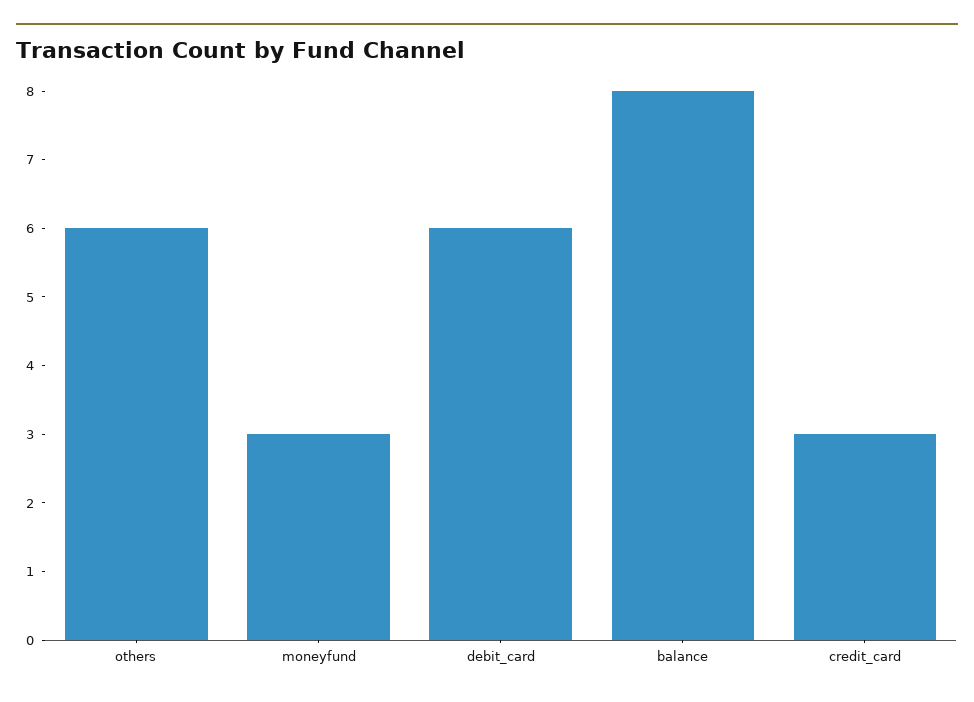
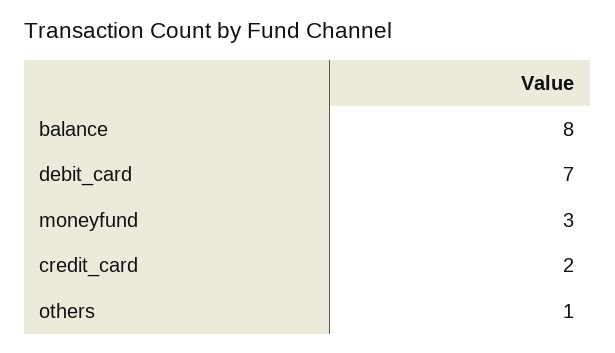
  {
-   "others": 6,
+   "others": 1,
    "moneyfund": 3,
-   "debit_card": 6,
+   "debit_card": 7,
    "balance": 8,
-   "credit_card": 3
+   "credit_card": 2
  }

